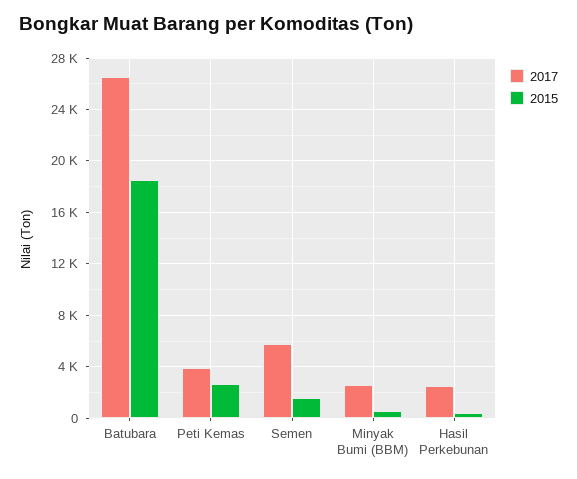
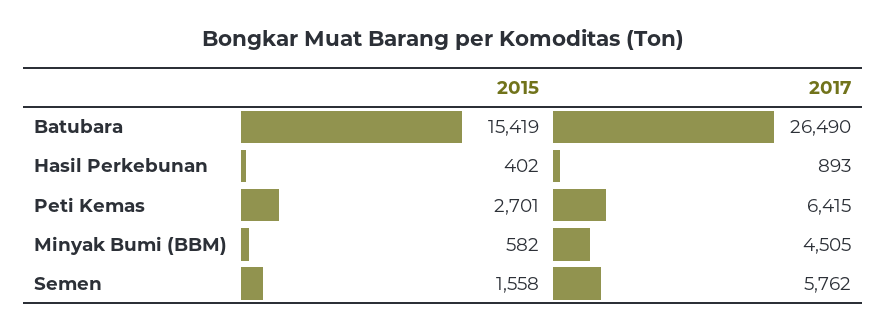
  {
    "2017": {
      "Batubara": 26490,
-     "Peti Kemas": 4000,
+     "Peti Kemas": 6415,
      "Semen": 5762,
-     "Minyak Bumi (BBM)": 2500,
+     "Minyak Bumi (BBM)": 4505,
-     "Hasil Perkebunan": 2500
+     "Hasil Perkebunan": 893
    },
    "2015": {
-     "Batubara": 18500,
+     "Batubara": 15419,
      "Peti Kemas": 2701,
      "Semen": 1558,
      "Minyak Bumi (BBM)": 582,
      "Hasil Perkebunan": 402
    }
  }

